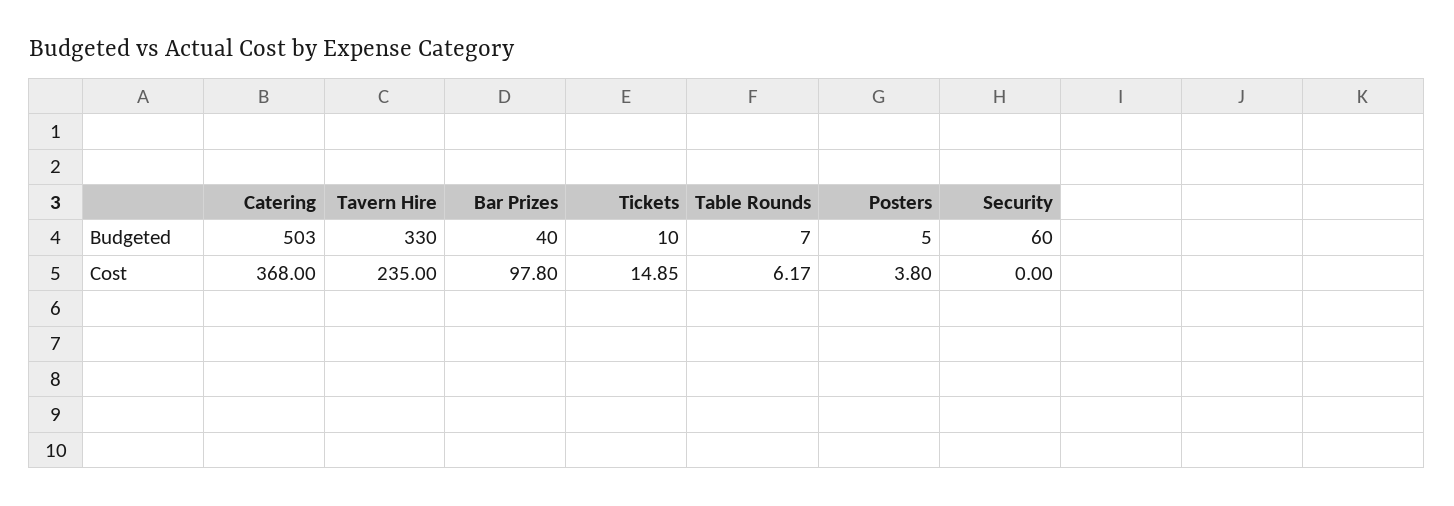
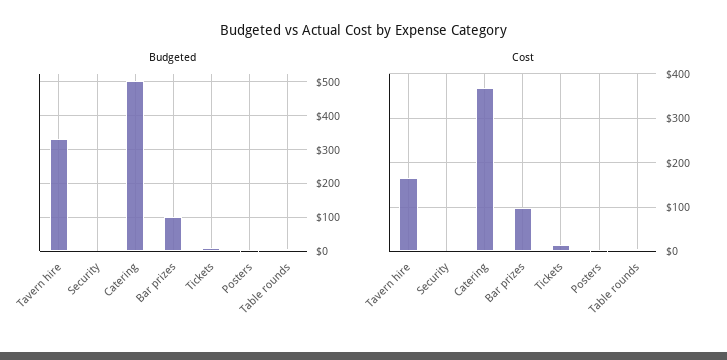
  {
    "Budgeted": {
      "Catering": 503,
      "Tavern Hire": 330,
-     "Bar Prizes": 40,
+     "Bar Prizes": 100,
      "Tickets": 10,
      "Table Rounds": 7,
      "Posters": 5,
-     "Security": 60
+     "Security": 0
    },
    "Cost": {
      "Catering": 368,
-     "Tavern Hire": 235,
+     "Tavern Hire": 160,
      "Bar Prizes": 97.8,
      "Tickets": 14.85,
      "Table Rounds": 6.17,
      "Posters": 3.8,
      "Security": 0
    }
  }

